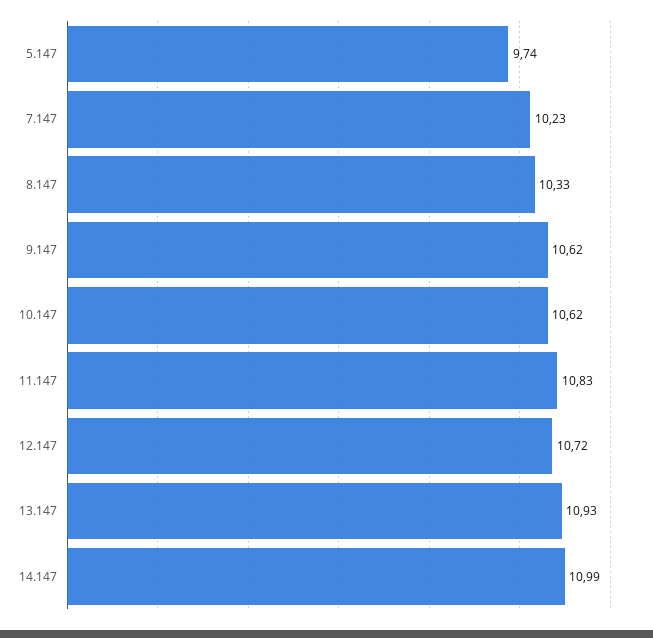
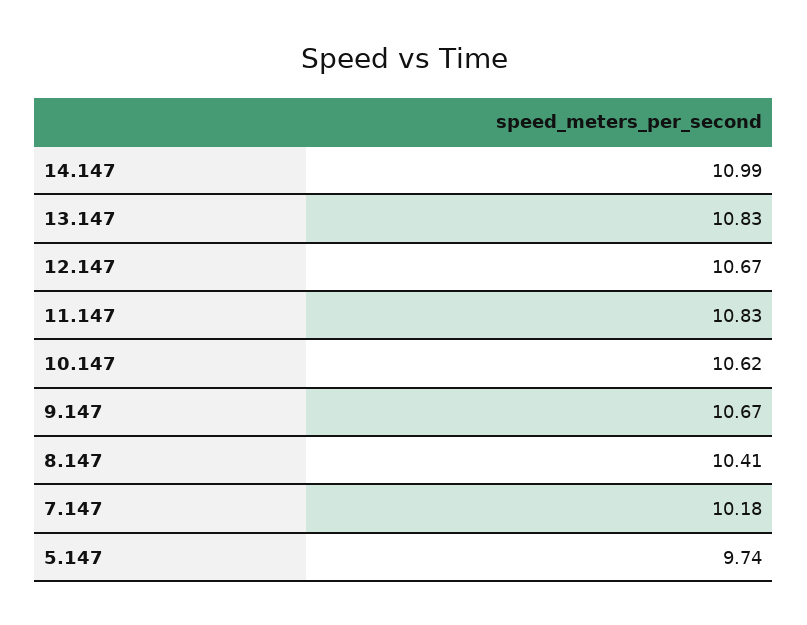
  {
    "5.147": 9.74,
-   "7.147": 10.23,
+   "7.147": 10.18,
-   "8.147": 10.33,
+   "8.147": 10.41,
-   "9.147": 10.62,
+   "9.147": 10.67,
    "10.147": 10.62,
    "11.147": 10.83,
-   "12.147": 10.72,
+   "12.147": 10.67,
-   "13.147": 10.93,
+   "13.147": 10.83,
    "14.147": 10.99
  }

